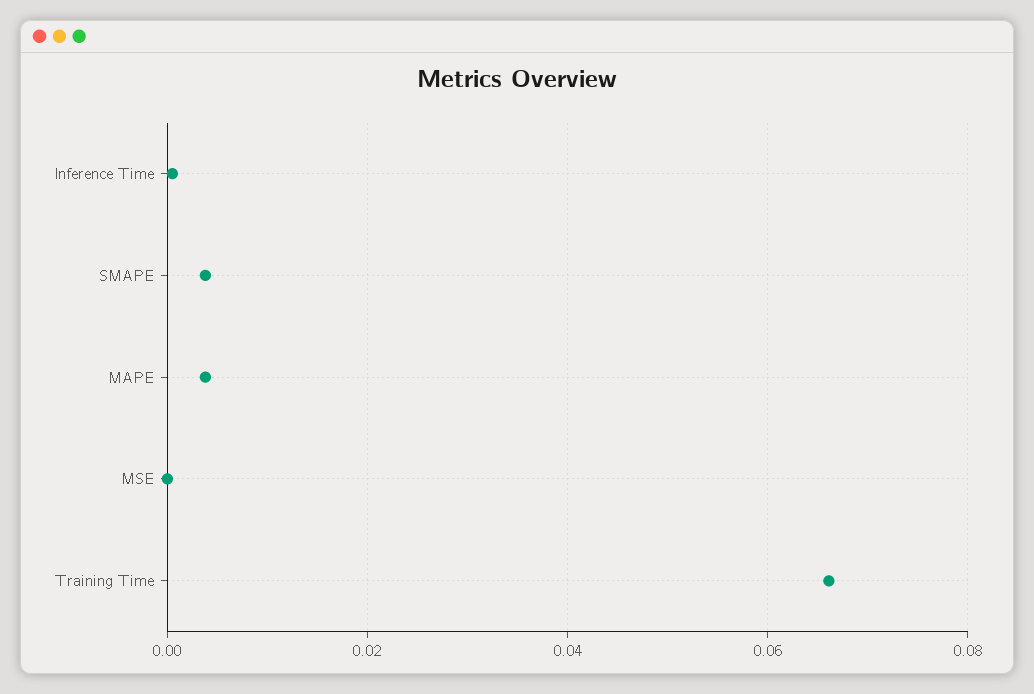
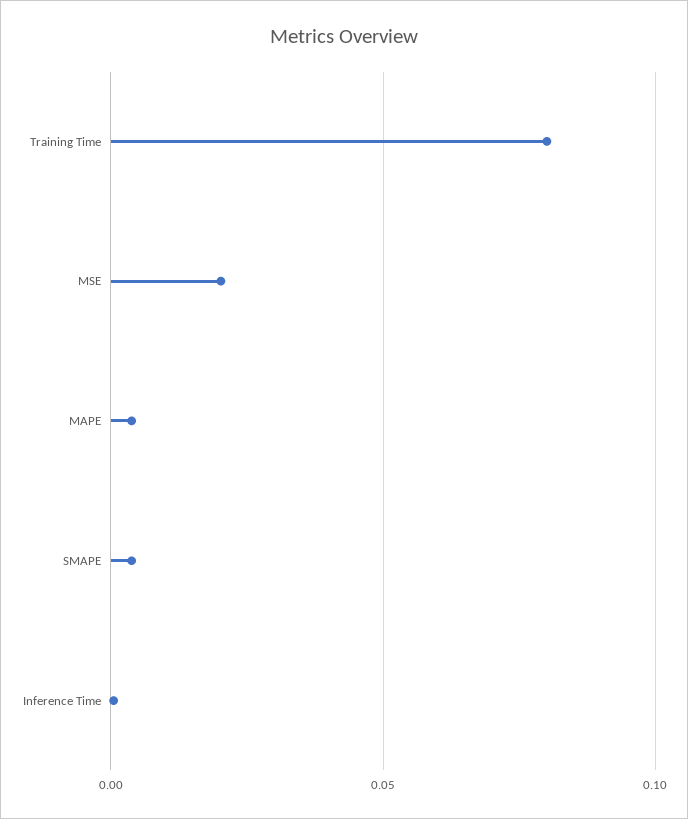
  {
    "Inference Time": 0,
    "SMAPE": 0.004,
    "MAPE": 0.004,
-   "MSE": 0,
+   "MSE": 0.02,
-   "Training Time": 0.066
+   "Training Time": 0.08
  }

